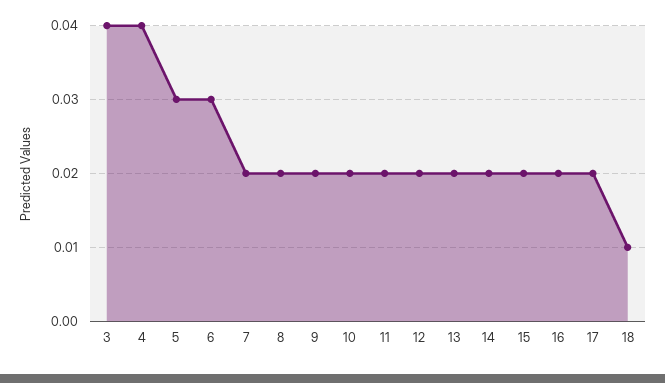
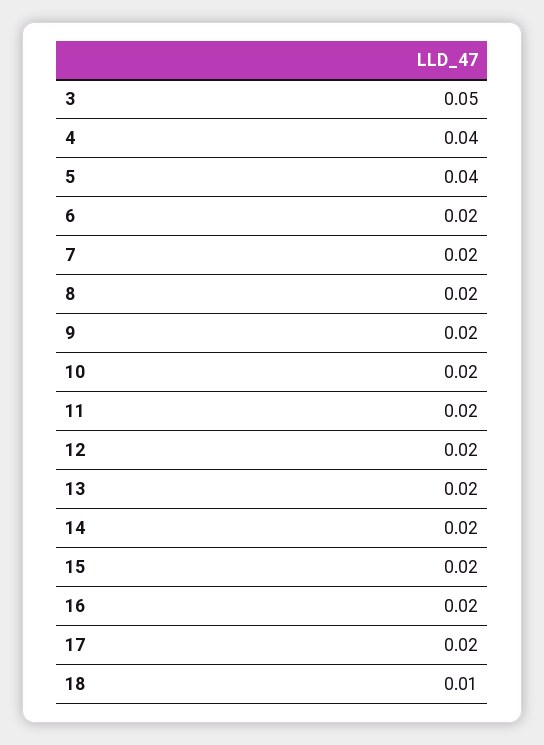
  {
-   "3": 0.04,
+   "3": 0.05,
    "4": 0.04,
-   "5": 0.03,
+   "5": 0.04,
-   "6": 0.03,
+   "6": 0.02,
    "7": 0.02,
    "8": 0.02,
    "9": 0.02,
    "10": 0.02,
    "11": 0.02,
    "12": 0.02,
    "13": 0.02,
    "14": 0.02,
    "15": 0.02,
    "16": 0.02,
    "17": 0.02,
    "18": 0.01
  }

